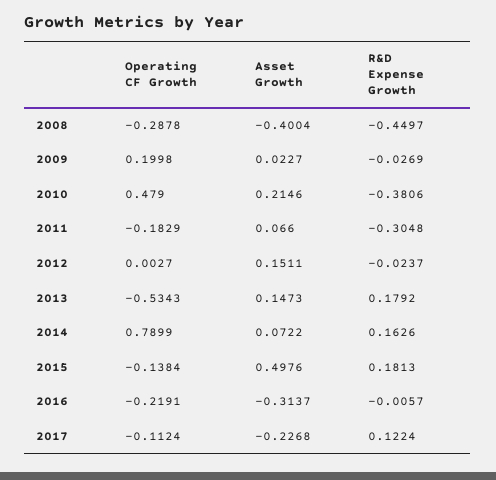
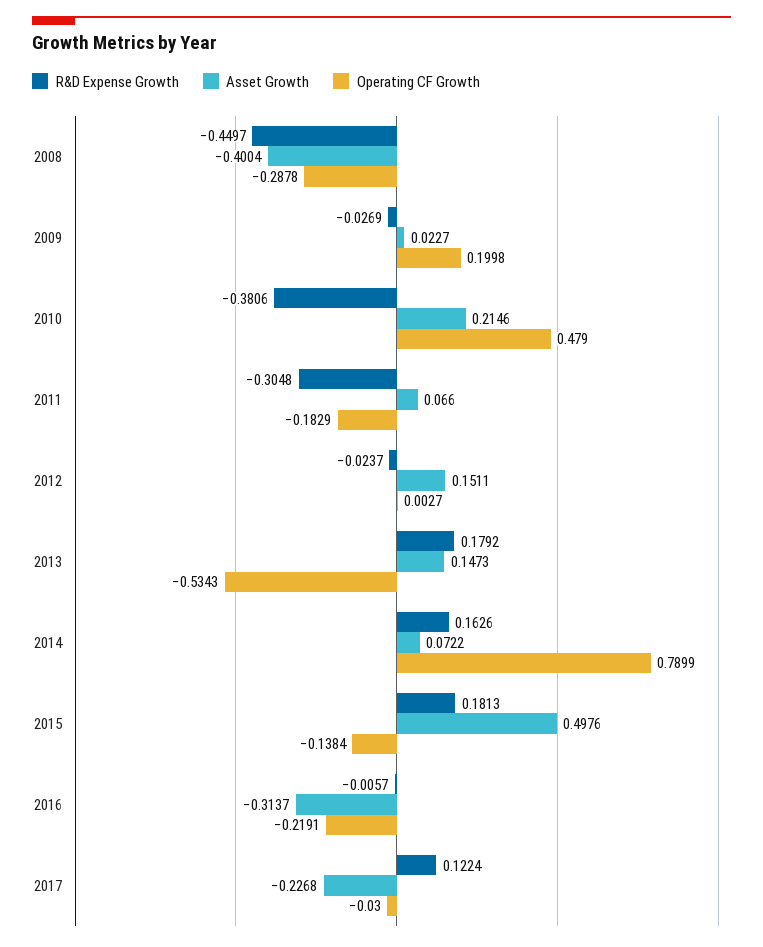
  {
    "Operating CF Growth": {
      "2008": -0.2878,
      "2009": 0.1998,
      "2010": 0.479,
      "2011": -0.1829,
      "2012": 0.0027,
      "2013": -0.5343,
      "2014": 0.7899,
      "2015": -0.1384,
      "2016": -0.2191,
-     "2017": -0.1124
+     "2017": -0.03
    },
    "Asset Growth": {
      "2008": -0.4004,
      "2009": 0.0227,
      "2010": 0.2146,
      "2011": 0.066,
      "2012": 0.1511,
      "2013": 0.1473,
      "2014": 0.0722,
      "2015": 0.4976,
      "2016": -0.3137,
      "2017": -0.2268
    },
    "R&D Expense Growth": {
      "2008": -0.4497,
      "2009": -0.0269,
      "2010": -0.3806,
      "2011": -0.3048,
      "2012": -0.0237,
      "2013": 0.1792,
      "2014": 0.1626,
      "2015": 0.1813,
      "2016": -0.0057,
      "2017": 0.1224
    }
  }

